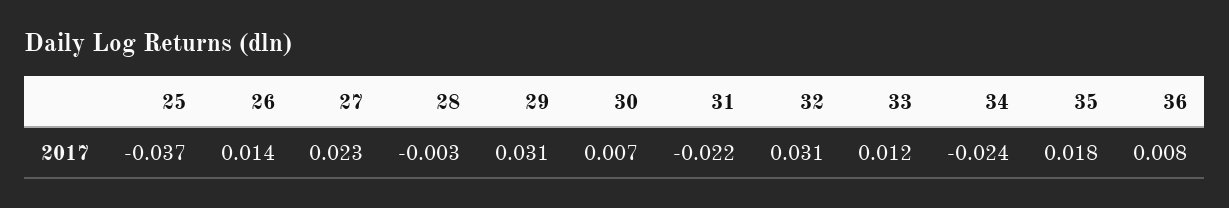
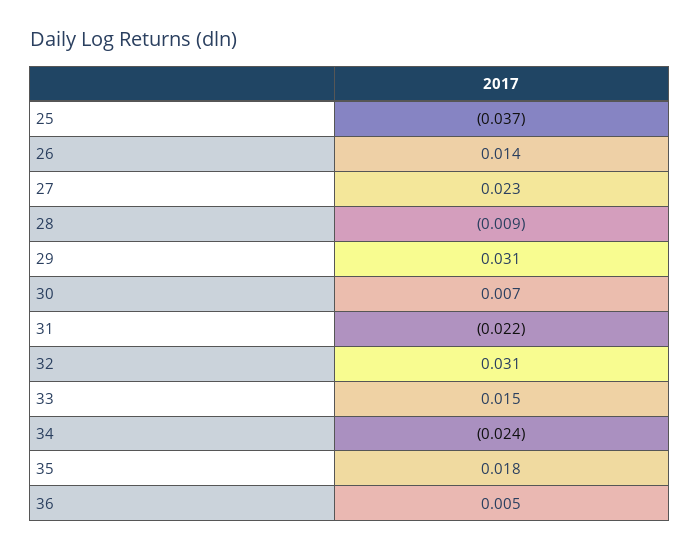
  {
    "25": -0.037,
    "26": 0.014,
    "27": 0.023,
-   "28": -0.003,
+   "28": -0.009,
    "29": 0.031,
    "30": 0.007,
    "31": -0.022,
    "32": 0.031,
-   "33": 0.012,
+   "33": 0.015,
    "34": -0.024,
    "35": 0.018,
-   "36": 0.008
+   "36": 0.005
  }

